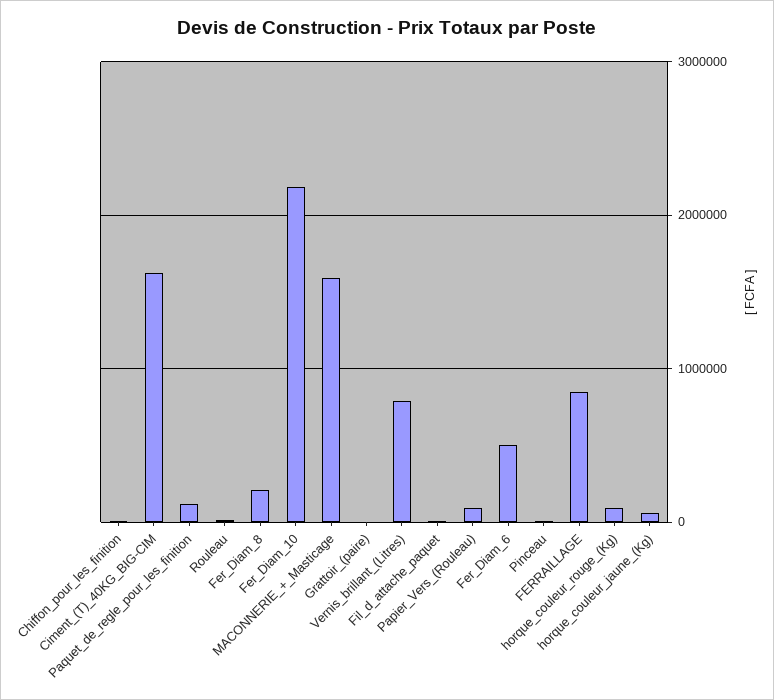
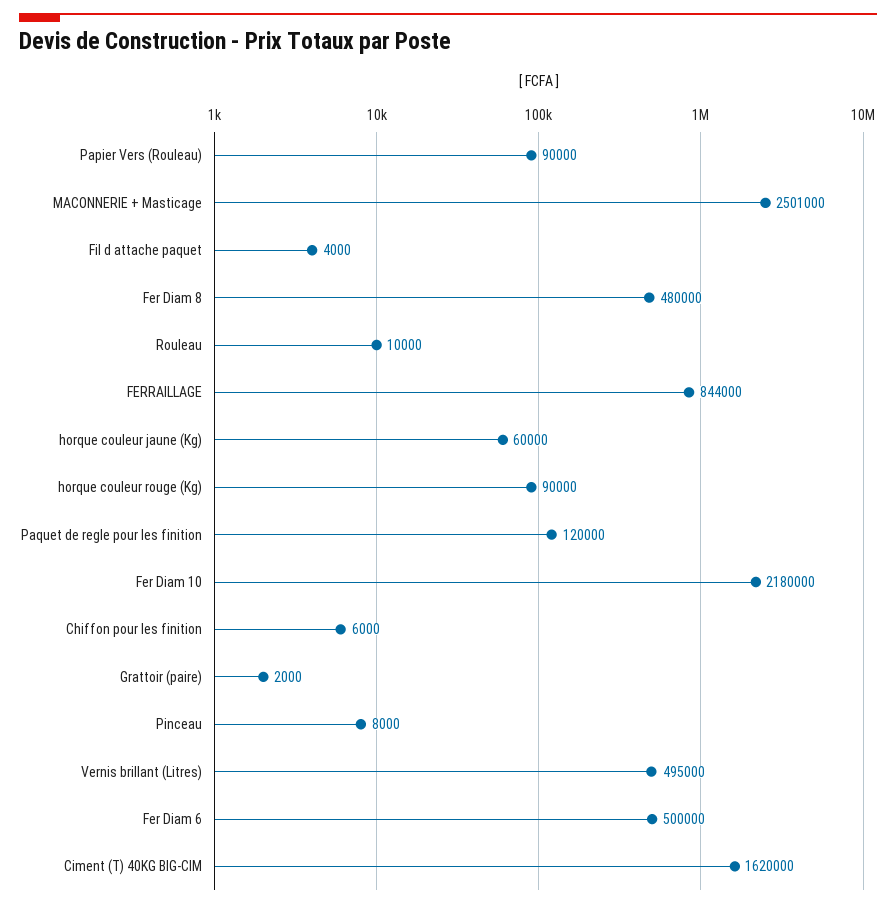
  {
    "Chiffon_pour_les_finition": 6000,
    "Ciment_(T)_40KG_BIG-CIM": 1620000,
    "Paquet_de_regle_pour_les_finition": 120000,
    "Rouleau": 10000,
-   "Fer_Diam_8": 200000,
+   "Fer_Diam_8": 480000,
    "Fer_Diam_10": 2180000,
-   "MACONNERIE_+_Masticage": 1600000,
+   "MACONNERIE_+_Masticage": 2501000,
    "Grattoir_(paire)": 2000,
-   "Vernis_brillant_(Litres)": 800000,
+   "Vernis_brillant_(Litres)": 495000,
    "Fil_d_attache_paquet": 4000,
    "Papier_Vers_(Rouleau)": 90000,
    "Fer_Diam_6": 500000,
    "Pinceau": 8000,
    "FERRAILLAGE": 844000,
    "horque_couleur_rouge_(Kg)": 90000,
    "horque_couleur_jaune_(Kg)": 60000
  }

